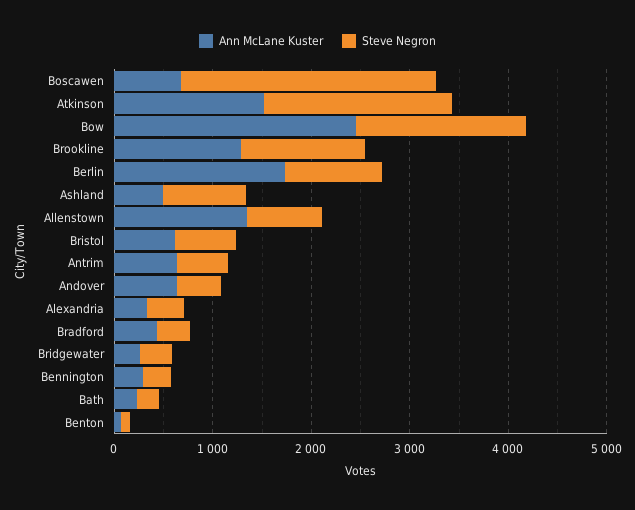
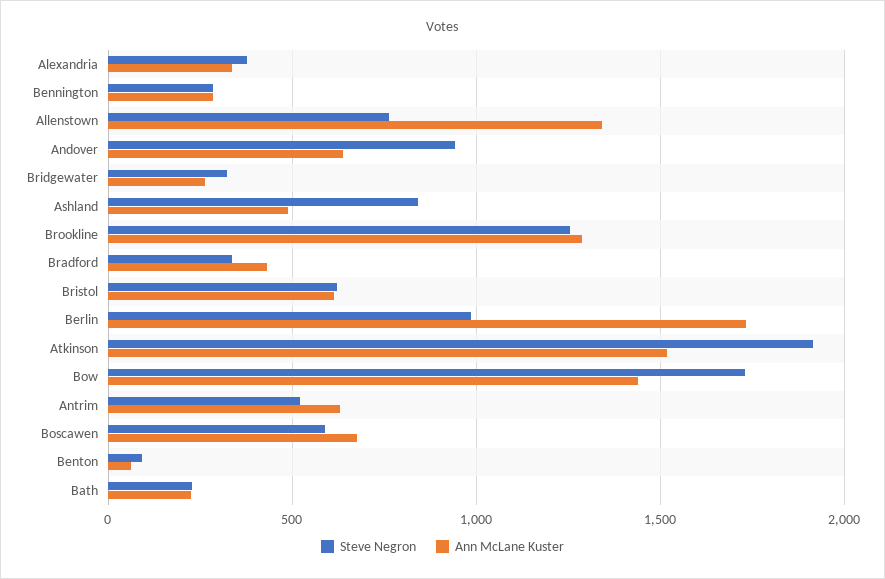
  {
    "Ann McLane Kuster": {
      "Boscawen": 700,
      "Atkinson": 1500,
-     "Bow": 2400,
+     "Bow": 1450,
      "Brookline": 1300,
      "Berlin": 1750,
      "Ashland": 500,
      "Allenstown": 1350,
      "Bristol": 600,
      "Antrim": 650,
      "Andover": 650,
      "Alexandria": 350,
      "Bradford": 450,
      "Bridgewater": 250,
      "Bennington": 300,
      "Bath": 250,
      "Benton": 50
    },
    "Steve Negron": {
-     "Boscawen": 2600,
+     "Boscawen": 600,
      "Atkinson": 1900,
      "Bow": 1750,
      "Brookline": 1250,
      "Berlin": 1000,
      "Ashland": 850,
      "Allenstown": 750,
      "Bristol": 600,
      "Antrim": 500,
-     "Andover": 400,
+     "Andover": 950,
      "Alexandria": 400,
      "Bradford": 350,
      "Bridgewater": 300,
      "Bennington": 300,
      "Bath": 250,
      "Benton": 100
    }
  }

